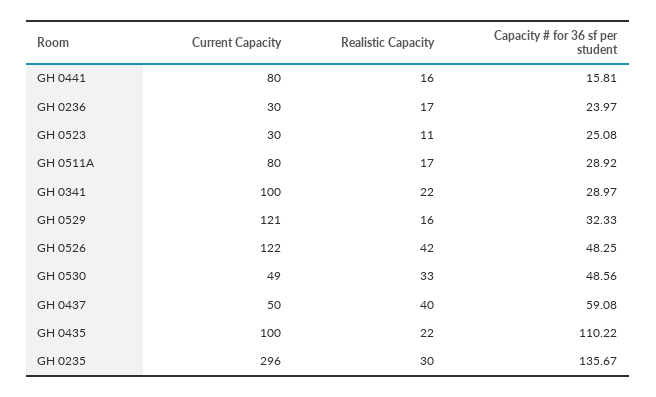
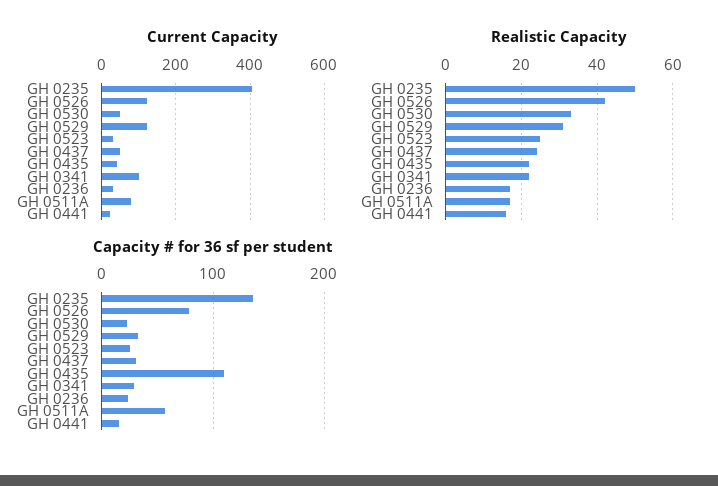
  {
    "Current Capacity": {
-     "GH 0441": 80,
+     "GH 0441": 20,
      "GH 0236": 30,
      "GH 0523": 30,
      "GH 0511A": 80,
      "GH 0341": 100,
      "GH 0529": 121,
      "GH 0526": 122,
      "GH 0530": 49,
      "GH 0437": 50,
-     "GH 0435": 100,
+     "GH 0435": 40,
-     "GH 0235": 296
+     "GH 0235": 400
    },
    "Realistic Capacity": {
      "GH 0441": 16,
      "GH 0236": 17,
-     "GH 0523": 11,
+     "GH 0523": 25,
      "GH 0511A": 17,
      "GH 0341": 22,
-     "GH 0529": 16,
+     "GH 0529": 30,
      "GH 0526": 42,
      "GH 0530": 33,
-     "GH 0437": 40,
+     "GH 0437": 25,
      "GH 0435": 22,
-     "GH 0235": 30
+     "GH 0235": 50
    },
    "Capacity # for 36 sf per student": {
      "GH 0441": 15.81,
      "GH 0236": 23.97,
      "GH 0523": 25.08,
-     "GH 0511A": 28.92,
+     "GH 0511A": 60,
      "GH 0341": 28.97,
      "GH 0529": 32.33,
-     "GH 0526": 48.25,
+     "GH 0526": 80,
-     "GH 0530": 48.56,
+     "GH 0530": 20,
-     "GH 0437": 59.08,
+     "GH 0437": 30,
      "GH 0435": 110.22,
      "GH 0235": 135.67
    }
  }

